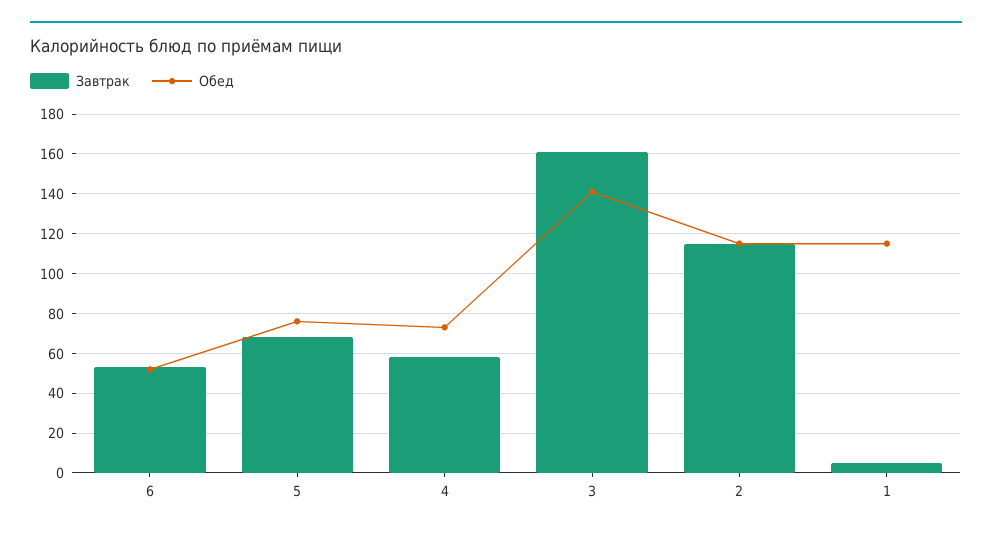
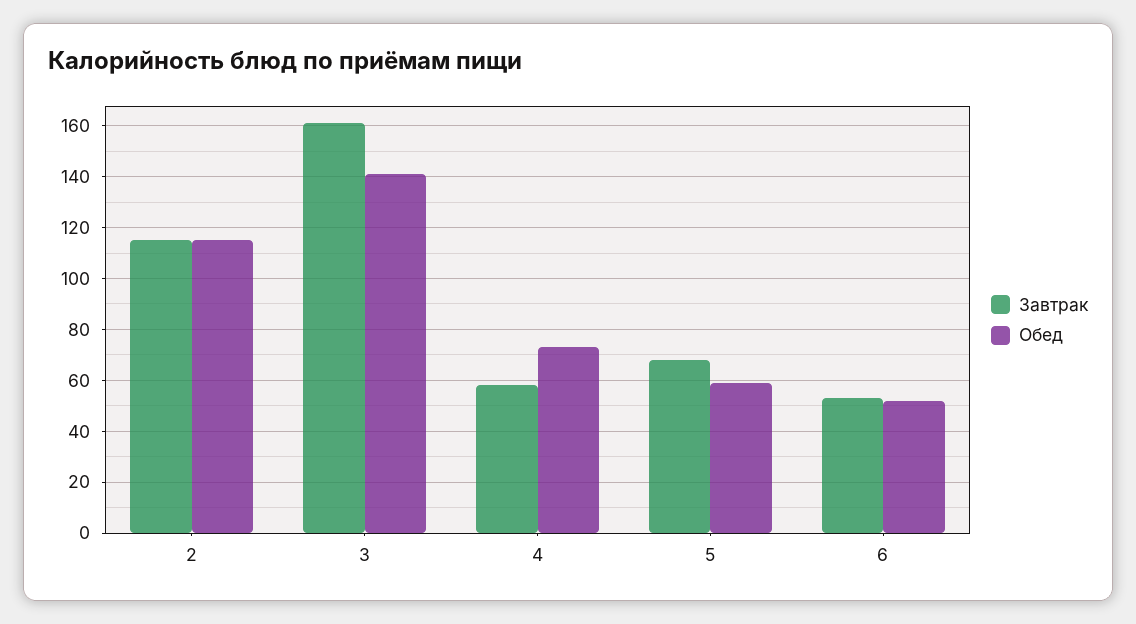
  {
    "Завтрак": {
      "6": 55,
      "5": 70,
      "4": 60,
      "3": 160,
-     "2": 115,
+     "2": 115
-     "1": 5
    },
    "Обед": {
      "6": 50,
-     "5": 75,
+     "5": 60,
      "4": 75,
      "3": 140,
-     "2": 115,
+     "2": 115
-     "1": 115
    }
  }

